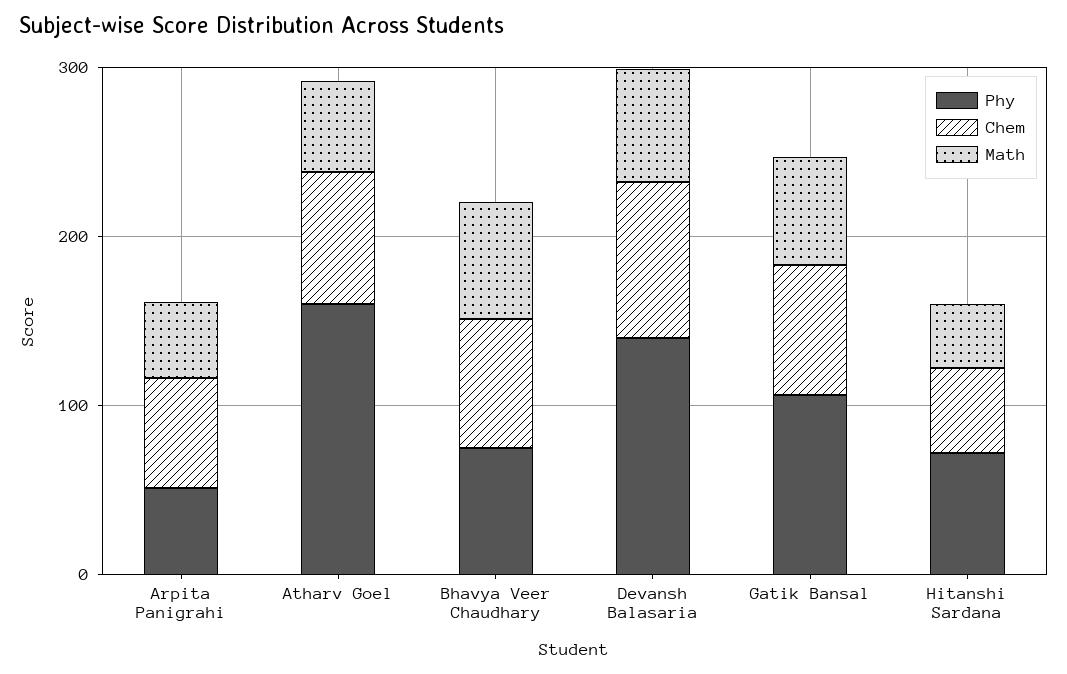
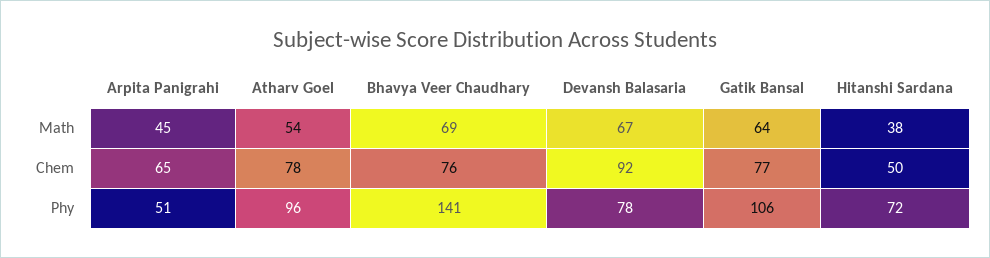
  {
    "Phy": {
      "Arpita Panigrahi": 51,
-     "Atharv Goel": 160,
+     "Atharv Goel": 96,
-     "Bhavya Veer Chaudhary": 80,
+     "Bhavya Veer Chaudhary": 141,
-     "Devansh Balasaria": 140,
+     "Devansh Balasaria": 78,
      "Gatik Bansal": 106,
      "Hitanshi Sardana": 72
    },
    "Chem": {
      "Arpita Panigrahi": 65,
      "Atharv Goel": 78,
      "Bhavya Veer Chaudhary": 76,
      "Devansh Balasaria": 92,
      "Gatik Bansal": 77,
      "Hitanshi Sardana": 50
    },
    "Math": {
      "Arpita Panigrahi": 45,
      "Atharv Goel": 54,
      "Bhavya Veer Chaudhary": 69,
      "Devansh Balasaria": 67,
      "Gatik Bansal": 64,
      "Hitanshi Sardana": 38
    }
  }

